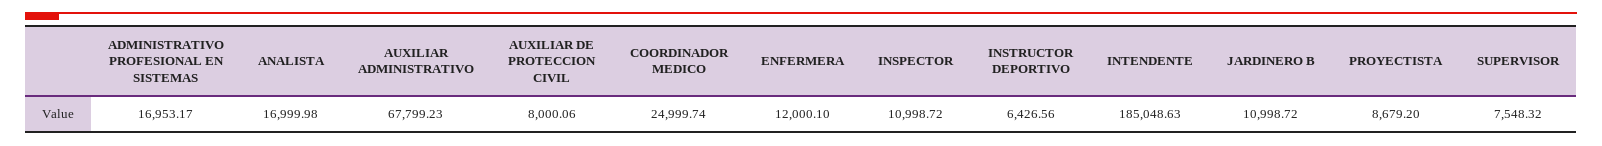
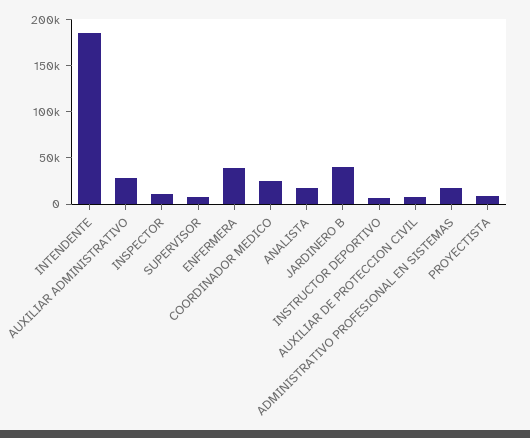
  {
    "ADMINISTRATIVO PROFESIONAL EN SISTEMAS": 16953.17,
    "ANALISTA": 16999.98,
-   "AUXILIAR ADMINISTRATIVO": 67799.23,
+   "AUXILIAR ADMINISTRATIVO": 30000,
    "AUXILIAR DE PROTECCION CIVIL": 8000.06,
    "COORDINADOR MEDICO": 24999.74,
-   "ENFERMERA": 12000.1,
+   "ENFERMERA": 40000,
    "INSPECTOR": 10998.72,
    "INSTRUCTOR DEPORTIVO": 6426.56,
    "INTENDENTE": 185048.63,
-   "JARDINERO B": 10998.72,
+   "JARDINERO B": 40000,
    "PROYECTISTA": 8679.2,
    "SUPERVISOR": 7548.32
  }

